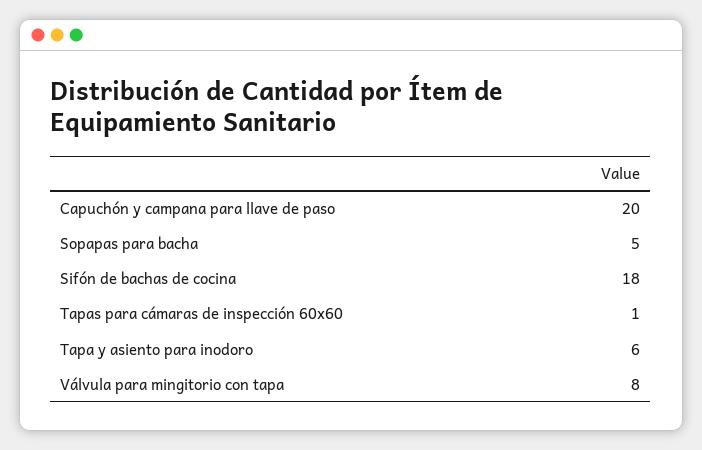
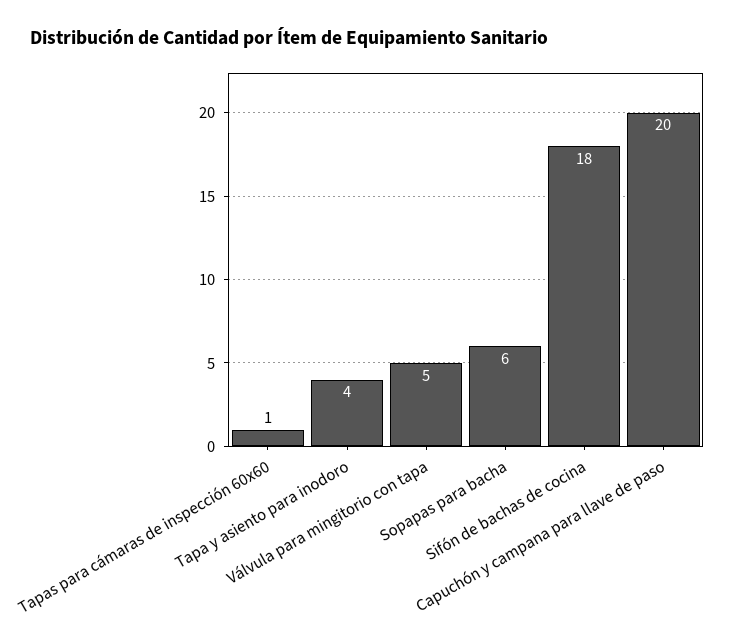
  {
    "Capuchón y campana para llave de paso": 20,
-   "Sopapas para bacha": 5,
+   "Sopapas para bacha": 6,
    "Sifón de bachas de cocina": 18,
    "Tapas para cámaras de inspección 60x60": 1,
-   "Tapa y asiento para inodoro": 6,
+   "Tapa y asiento para inodoro": 4,
-   "Válvula para mingitorio con tapa": 8
+   "Válvula para mingitorio con tapa": 5
  }

